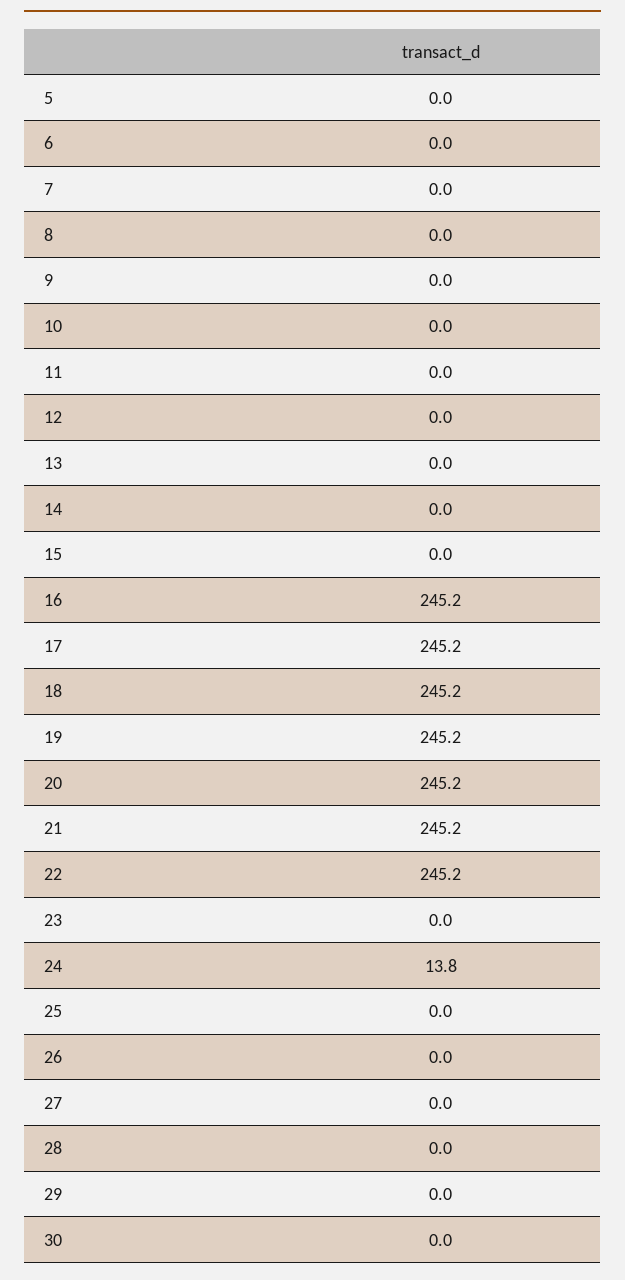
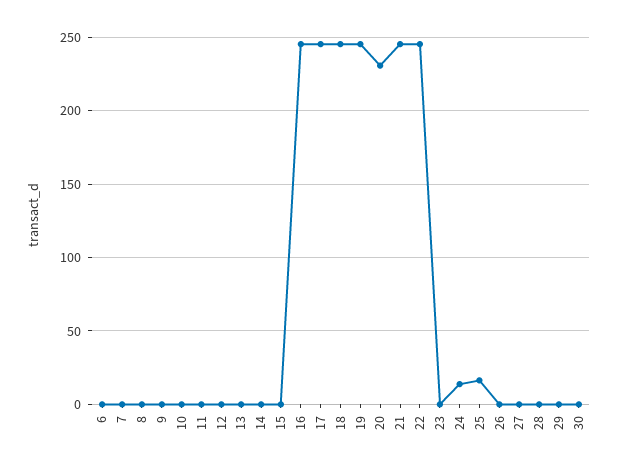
  {
-   "5": 0,
    "6": 0,
    "7": 0,
    "8": 0,
    "9": 0,
    "10": 0,
    "11": 0,
    "12": 0,
    "13": 0,
    "14": 0,
    "15": 0,
    "16": 245.2,
    "17": 245.2,
    "18": 245.2,
    "19": 245.2,
-   "20": 245.2,
+   "20": 230,
    "21": 245.2,
    "22": 245.2,
    "23": 0,
    "24": 13.8,
-   "25": 0,
+   "25": 15,
    "26": 0,
    "27": 0,
    "28": 0,
    "29": 0,
    "30": 0
  }

